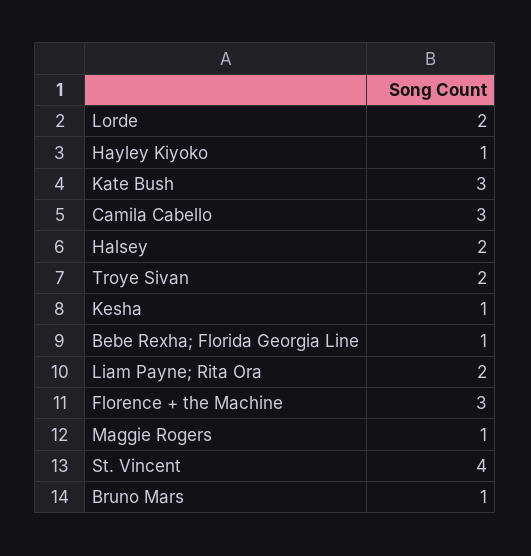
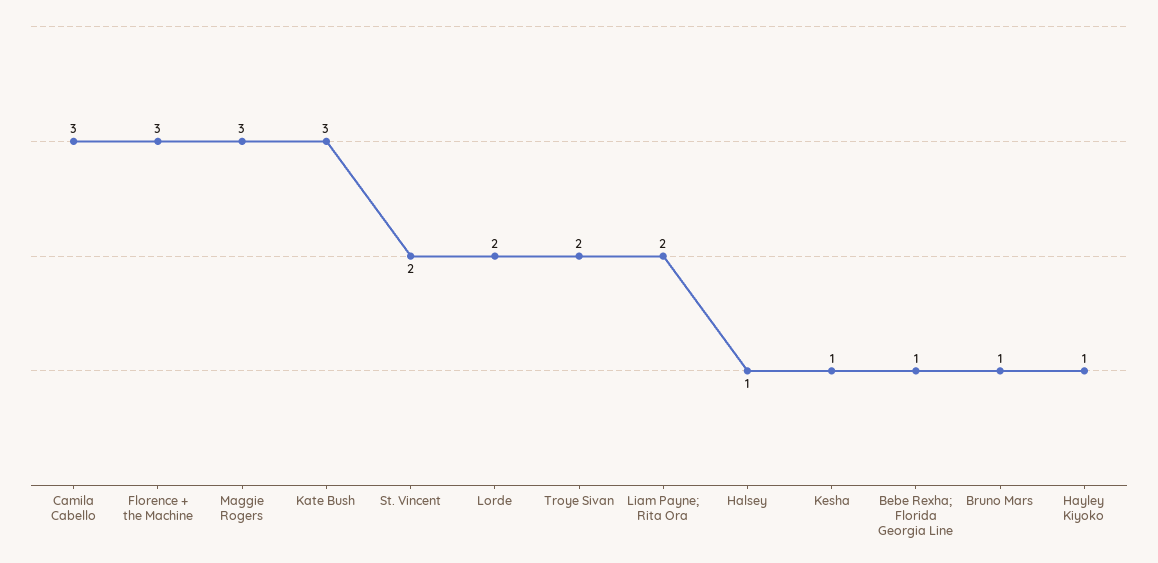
  {
    "Lorde": 2,
    "Hayley Kiyoko": 1,
    "Kate Bush": 3,
    "Camila Cabello": 3,
-   "Halsey": 2,
+   "Halsey": 1,
    "Troye Sivan": 2,
    "Kesha": 1,
    "Bebe Rexha; Florida Georgia Line": 1,
    "Liam Payne; Rita Ora": 2,
    "Florence + the Machine": 3,
-   "Maggie Rogers": 1,
+   "Maggie Rogers": 3,
-   "St. Vincent": 4,
+   "St. Vincent": 2,
    "Bruno Mars": 1
  }

